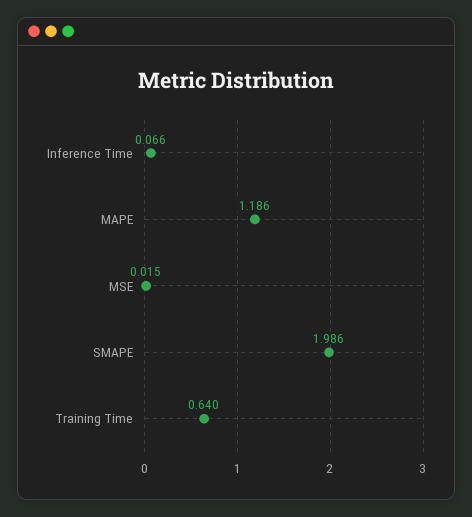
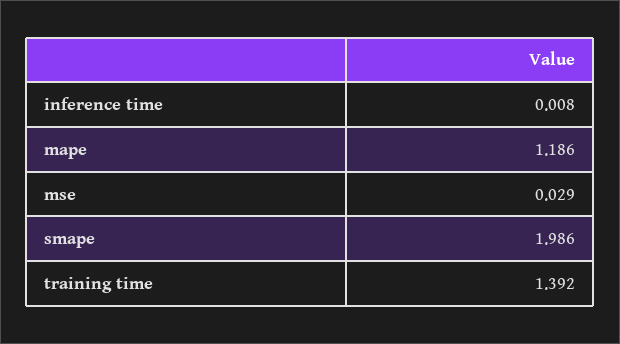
  {
-   "Inference Time": 0.066,
+   "Inference Time": 0.008,
    "MAPE": 1.186,
-   "MSE": 0.015,
+   "MSE": 0.029,
    "SMAPE": 1.986,
-   "Training Time": 0.64
+   "Training Time": 1.392
  }

